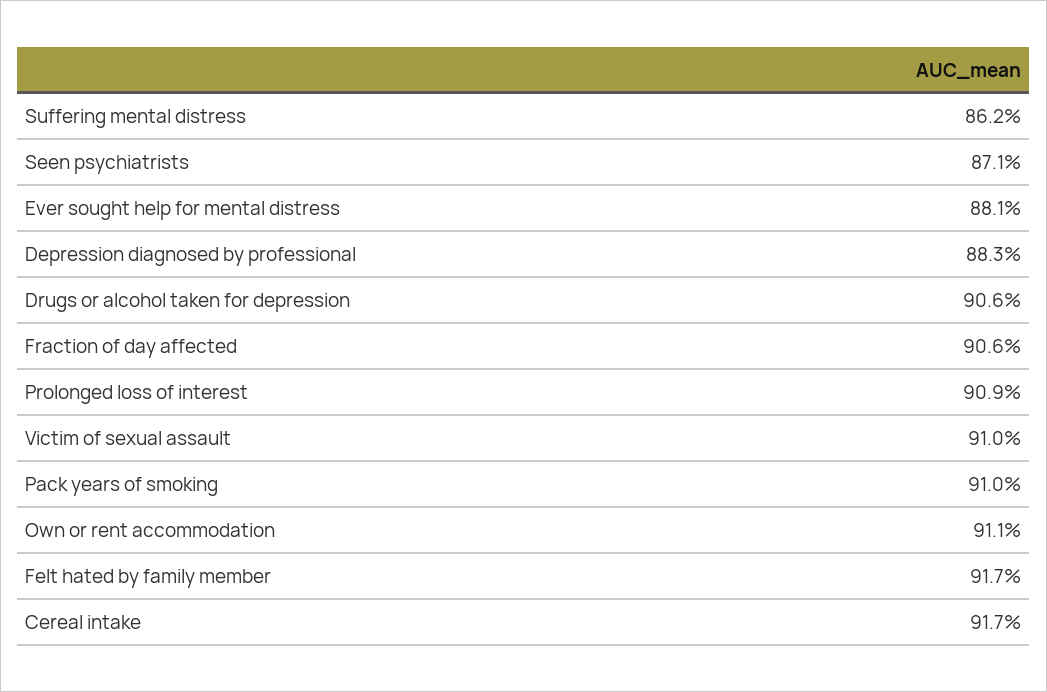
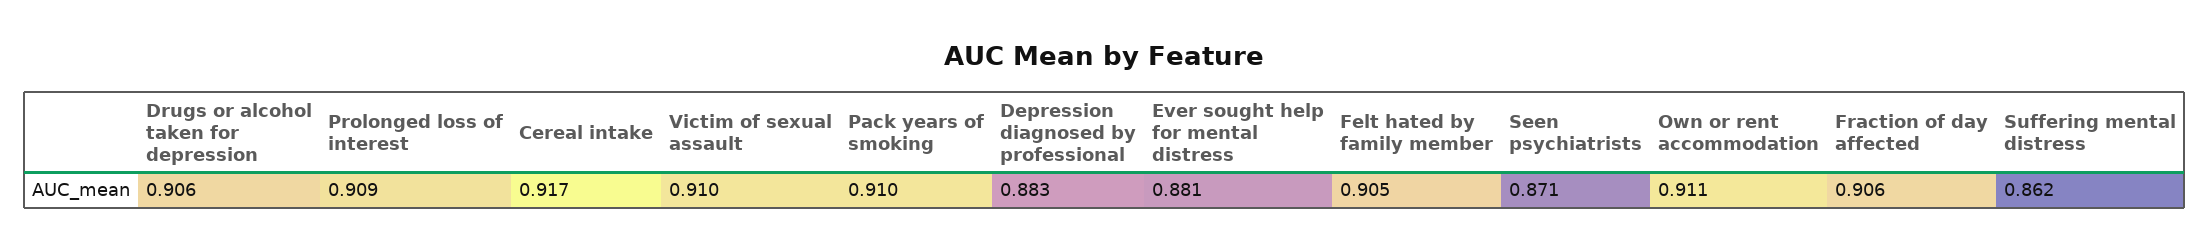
  {
    "Suffering mental distress": 0.862,
    "Seen psychiatrists": 0.871,
    "Ever sought help for mental distress": 0.881,
    "Depression diagnosed by professional": 0.883,
    "Drugs or alcohol taken for depression": 0.906,
    "Fraction of day affected": 0.906,
    "Prolonged loss of interest": 0.909,
    "Victim of sexual assault": 0.91,
    "Pack years of smoking": 0.91,
    "Own or rent accommodation": 0.911,
-   "Felt hated by family member": 0.917,
+   "Felt hated by family member": 0.905,
    "Cereal intake": 0.917
  }

